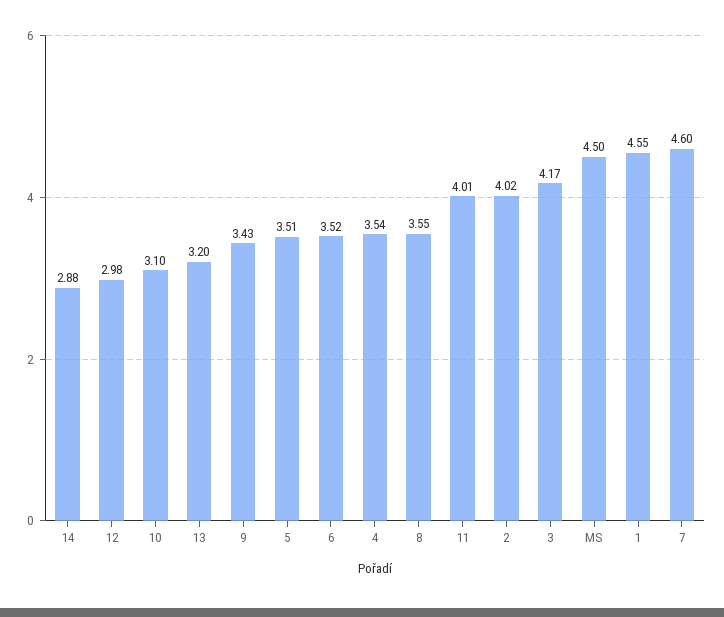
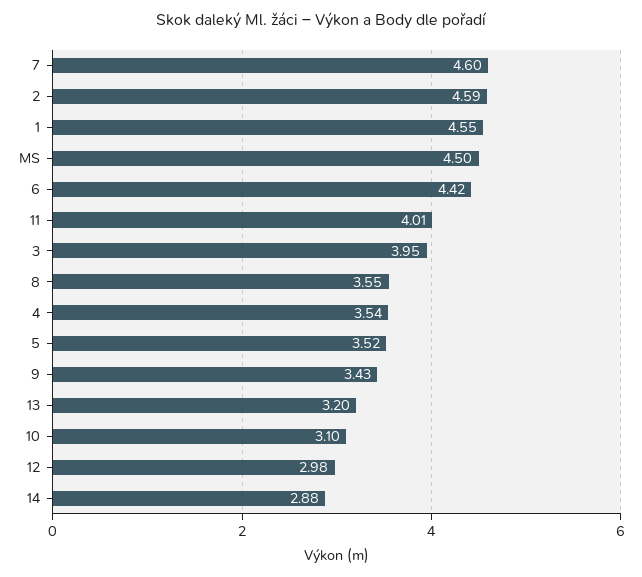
  {
    "14": 2.88,
    "12": 2.98,
    "10": 3.1,
    "13": 3.2,
    "9": 3.43,
-   "5": 3.51,
+   "5": 3.52,
-   "6": 3.52,
+   "6": 4.42,
    "4": 3.54,
    "8": 3.55,
    "11": 4.01,
-   "2": 4.02,
+   "2": 4.59,
-   "3": 4.17,
+   "3": 3.95,
    "MS": 4.5,
    "1": 4.55,
    "7": 4.6
  }

